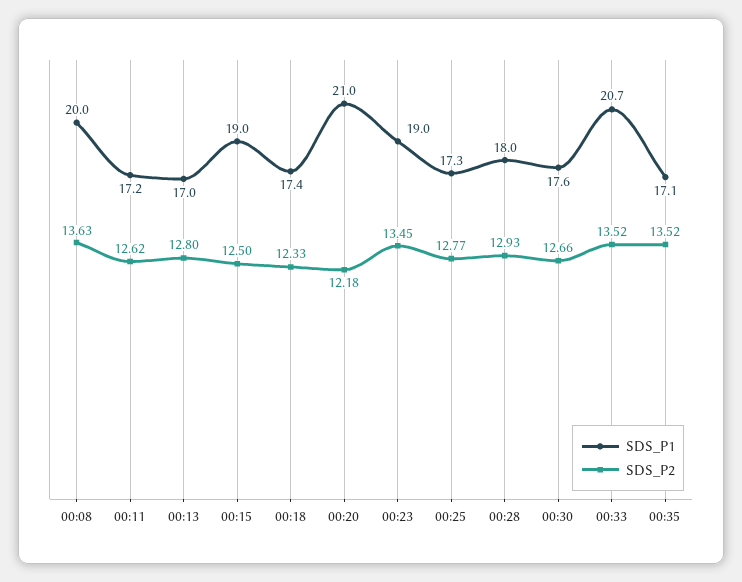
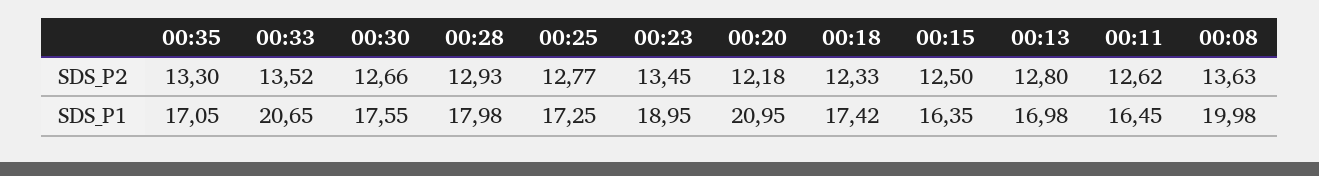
  {
    "SDS_P1": {
      "00:08": 19.98,
-     "00:11": 17.2,
+     "00:11": 16.45,
      "00:13": 16.98,
-     "00:15": 19,
+     "00:15": 16.35,
      "00:18": 17.42,
      "00:20": 20.95,
      "00:23": 18.95,
      "00:25": 17.25,
      "00:28": 17.98,
      "00:30": 17.55,
      "00:33": 20.65,
      "00:35": 17.05
    },
    "SDS_P2": {
      "00:08": 13.63,
      "00:11": 12.62,
      "00:13": 12.8,
      "00:15": 12.5,
      "00:18": 12.33,
      "00:20": 12.18,
      "00:23": 13.45,
      "00:25": 12.77,
      "00:28": 12.93,
      "00:30": 12.66,
      "00:33": 13.52,
-     "00:35": 13.52
+     "00:35": 13.3
    }
  }

